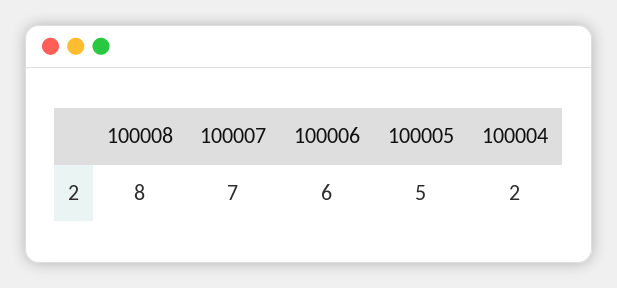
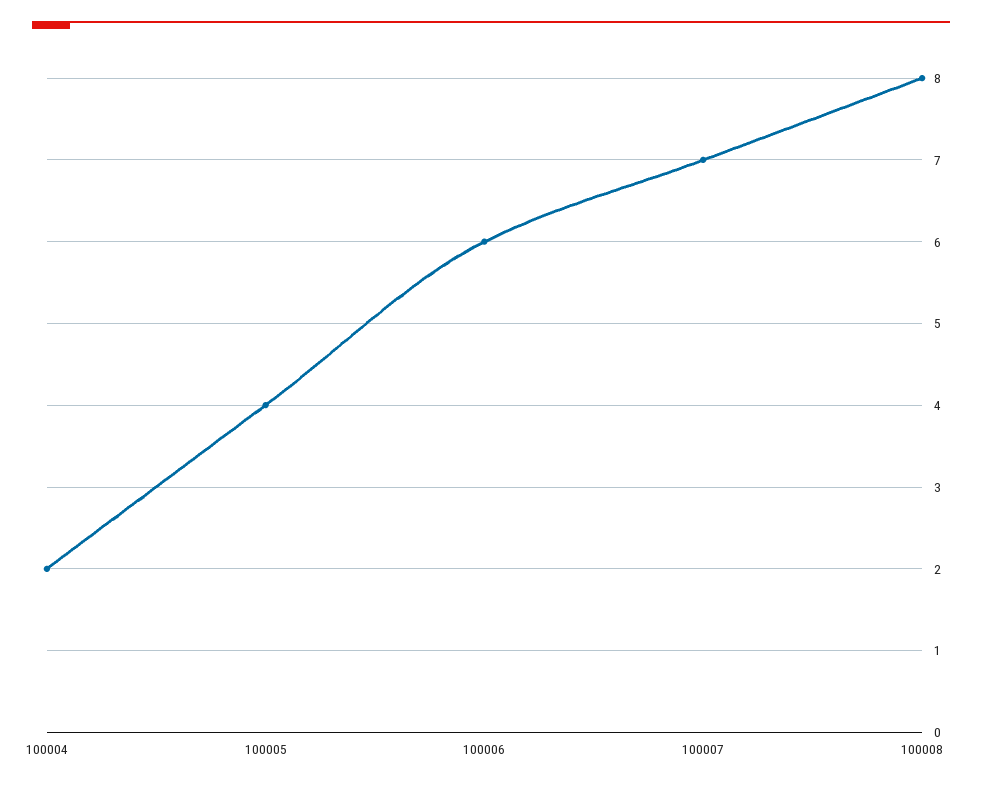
  {
    "100008": 8,
    "100007": 7,
    "100006": 6,
-   "100005": 5,
+   "100005": 4,
    "100004": 2
  }

